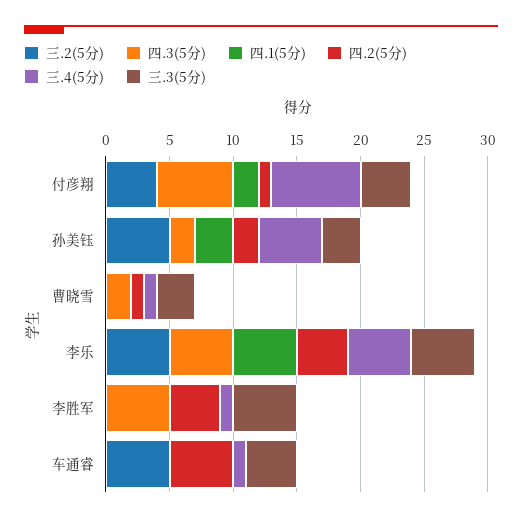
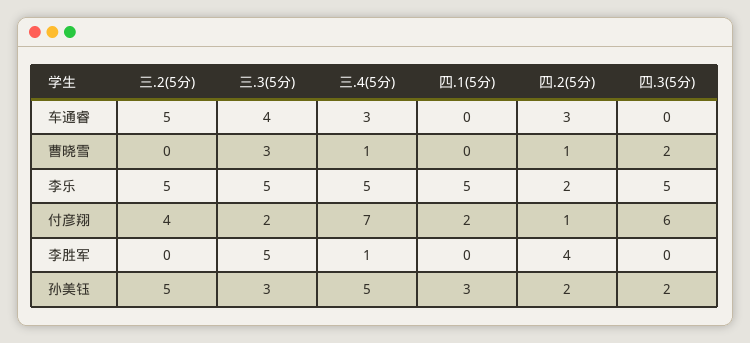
  {
    "三.2(5分)": {
      "付彦翔": 4,
      "孙美钰": 5,
      "曹晓雪": 0,
      "李乐": 5,
      "李胜军": 0,
      "车通睿": 5
    },
    "四.3(5分)": {
      "付彦翔": 6,
      "孙美钰": 2,
      "曹晓雪": 2,
      "李乐": 5,
-     "李胜军": 5,
+     "李胜军": 0,
      "车通睿": 0
    },
    "四.1(5分)": {
      "付彦翔": 2,
      "孙美钰": 3,
      "曹晓雪": 0,
      "李乐": 5,
      "李胜军": 0,
      "车通睿": 0
    },
    "四.2(5分)": {
      "付彦翔": 1,
      "孙美钰": 2,
      "曹晓雪": 1,
-     "李乐": 4,
+     "李乐": 2,
      "李胜军": 4,
-     "车通睿": 5
+     "车通睿": 3
    },
    "三.4(5分)": {
      "付彦翔": 7,
      "孙美钰": 5,
      "曹晓雪": 1,
      "李乐": 5,
      "李胜军": 1,
-     "车通睿": 1
+     "车通睿": 3
    },
    "三.3(5分)": {
-     "付彦翔": 4,
+     "付彦翔": 2,
      "孙美钰": 3,
      "曹晓雪": 3,
      "李乐": 5,
      "李胜军": 5,
      "车通睿": 4
    }
  }

